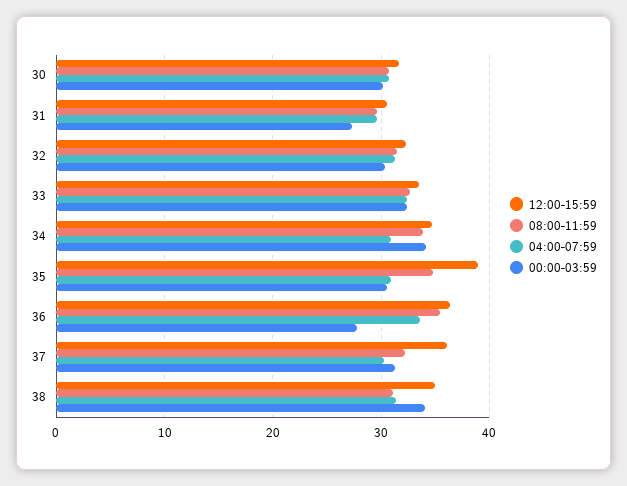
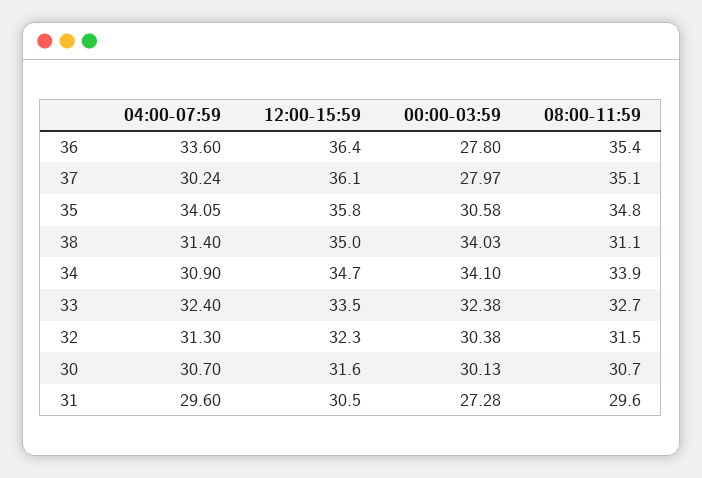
  {
    "12:00-15:59": {
      "30": 31.6,
      "31": 30.5,
      "32": 32.3,
      "33": 33.5,
      "34": 34.7,
-     "35": 39,
+     "35": 35.8,
      "36": 36.4,
      "37": 36.1,
      "38": 35
    },
    "08:00-11:59": {
      "30": 30.7,
      "31": 29.6,
      "32": 31.5,
      "33": 32.7,
      "34": 33.9,
      "35": 34.8,
      "36": 35.4,
-     "37": 32,
+     "37": 35.1,
      "38": 31.1
    },
    "04:00-07:59": {
      "30": 30.7,
      "31": 29.6,
      "32": 31.3,
      "33": 32.4,
      "34": 30.9,
-     "35": 31,
+     "35": 34.05,
      "36": 33.6,
      "37": 30.24,
      "38": 31.4
    },
    "00:00-03:59": {
      "30": 30.13,
      "31": 27.28,
      "32": 30.38,
      "33": 32.38,
      "34": 34.1,
      "35": 30.58,
      "36": 27.8,
-     "37": 31,
+     "37": 27.97,
      "38": 34.03
    }
  }

